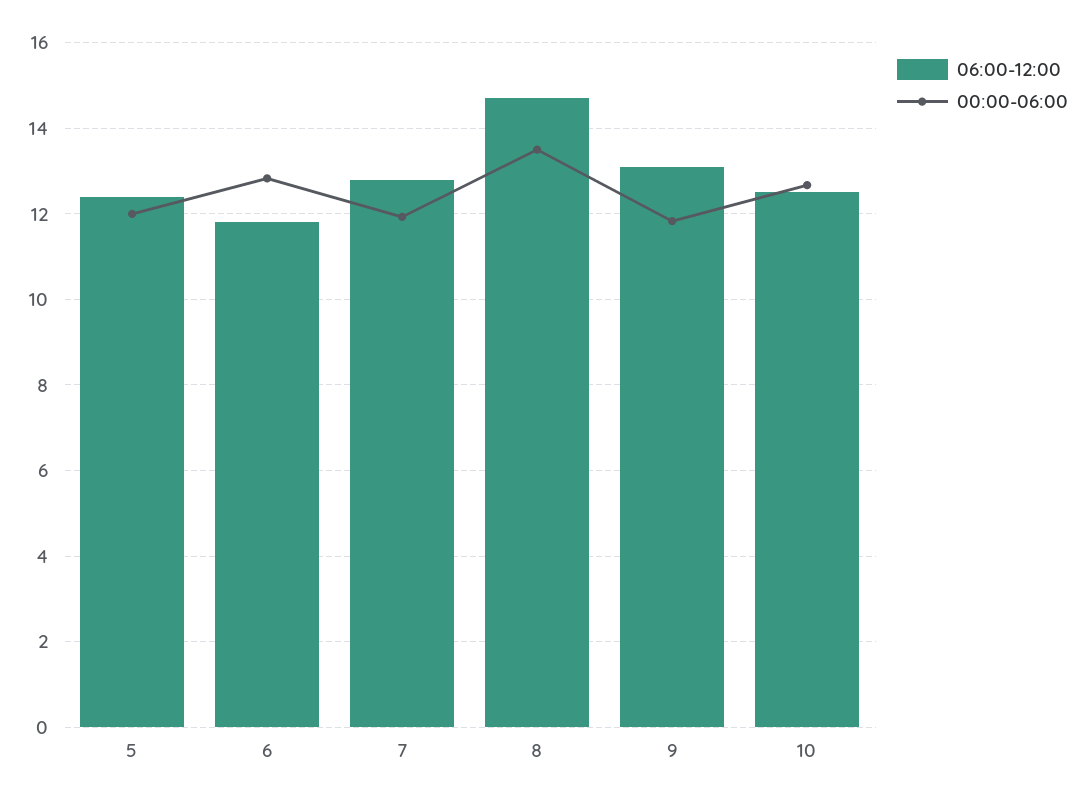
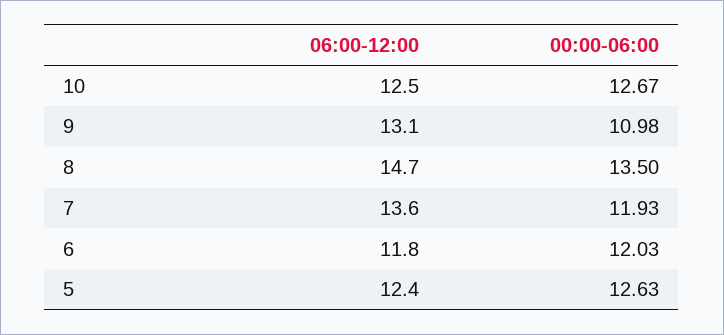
  {
    "06:00-12:00": {
      "5": 12.4,
      "6": 11.8,
-     "7": 12.8,
+     "7": 13.6,
      "8": 14.7,
      "9": 13.1,
      "10": 12.5
    },
    "00:00-06:00": {
-     "5": 12,
+     "5": 12.63,
-     "6": 12.8,
+     "6": 12.03,
      "7": 11.93,
      "8": 13.5,
-     "9": 11.8,
+     "9": 10.98,
      "10": 12.67
    }
  }

